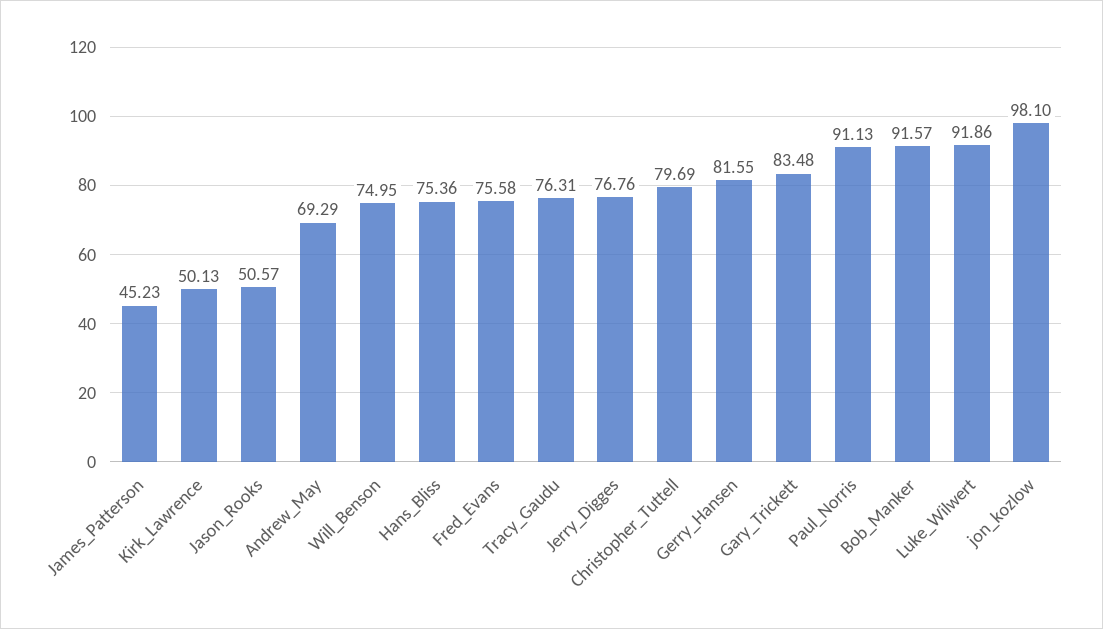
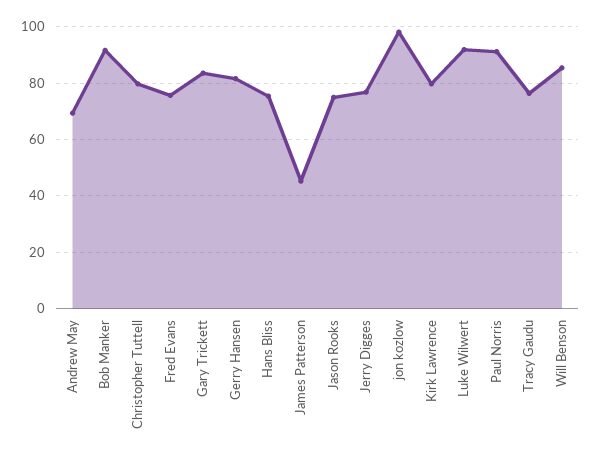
  {
    "James_Patterson": 45.23,
-   "Kirk_Lawrence": 50.13,
+   "Kirk_Lawrence": 80,
-   "Jason_Rooks": 50.57,
+   "Jason_Rooks": 75,
    "Andrew_May": 69.29,
-   "Will_Benson": 74.95,
+   "Will_Benson": 85,
    "Hans_Bliss": 75.36,
    "Fred_Evans": 75.58,
    "Tracy_Gaudu": 76.31,
    "Jerry_Digges": 76.76,
    "Christopher_Tuttell": 79.69,
    "Gerry_Hansen": 81.55,
    "Gary_Trickett": 83.48,
    "Paul_Norris": 91.13,
    "Bob_Manker": 91.57,
    "Luke_Wilwert": 91.86,
    "jon_kozlow": 98.1
  }

